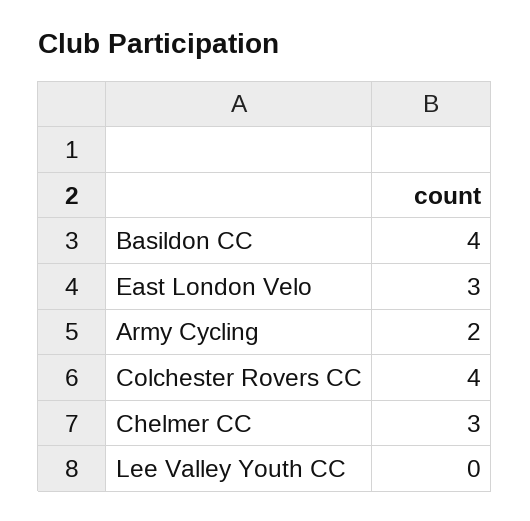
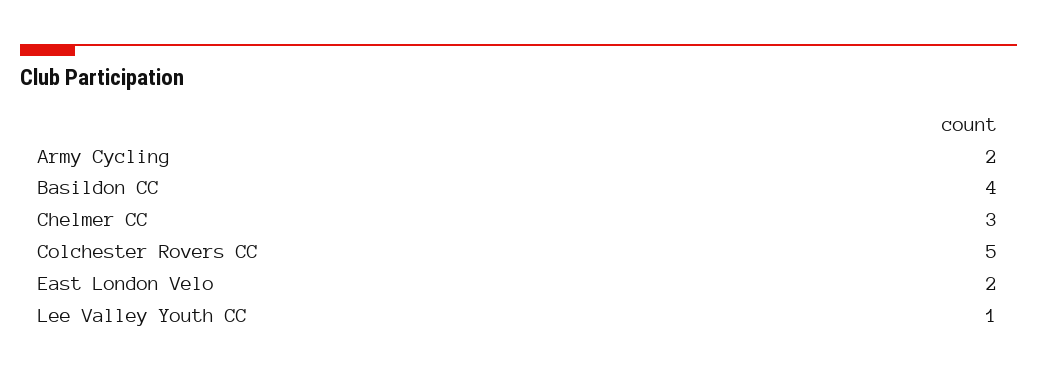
  {
    "Basildon CC": 4,
-   "East London Velo": 3,
+   "East London Velo": 2,
    "Army Cycling": 2,
-   "Colchester Rovers CC": 4,
+   "Colchester Rovers CC": 5,
    "Chelmer CC": 3,
-   "Lee Valley Youth CC": 0
+   "Lee Valley Youth CC": 1
  }

